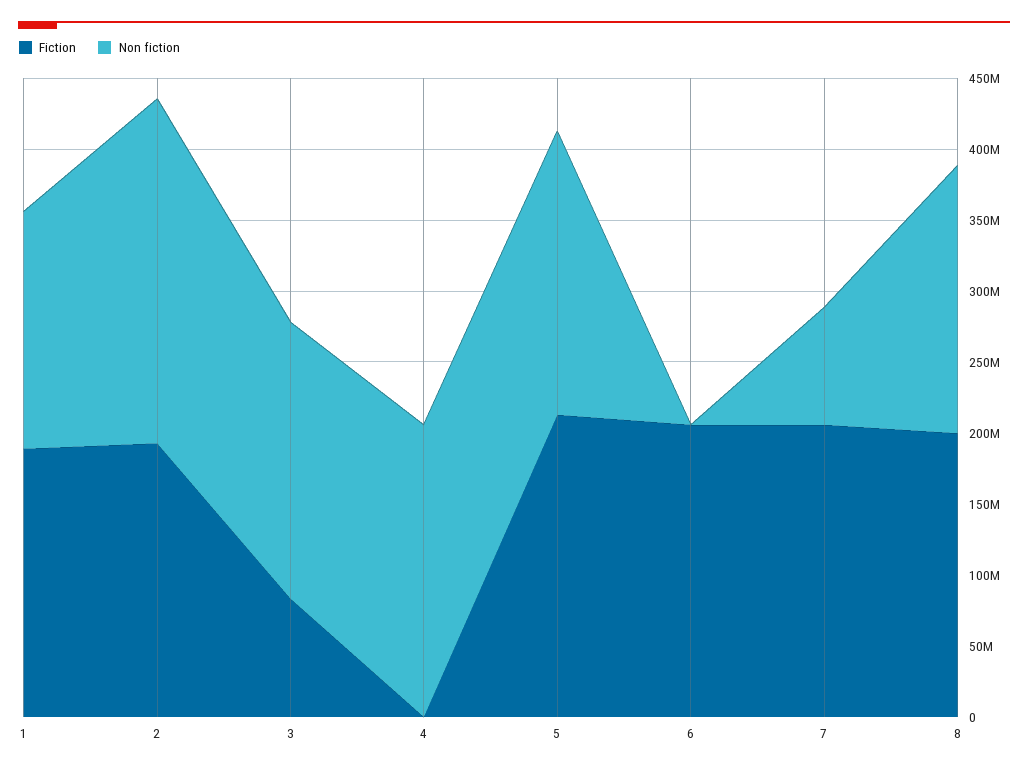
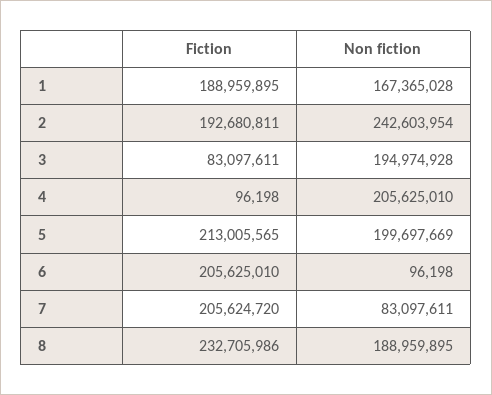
  {
    "Fiction": {
      "1": 188959895,
      "2": 192680811,
      "3": 83097611,
      "4": 96198,
      "5": 213005565,
      "6": 205625010,
      "7": 205624720,
-     "8": 200000000
+     "8": 232705986
    },
    "Non fiction": {
      "1": 167365028,
      "2": 242603954,
      "3": 194974928,
      "4": 205625010,
      "5": 199697669,
      "6": 96198,
      "7": 83097611,
      "8": 188959895
    }
  }

